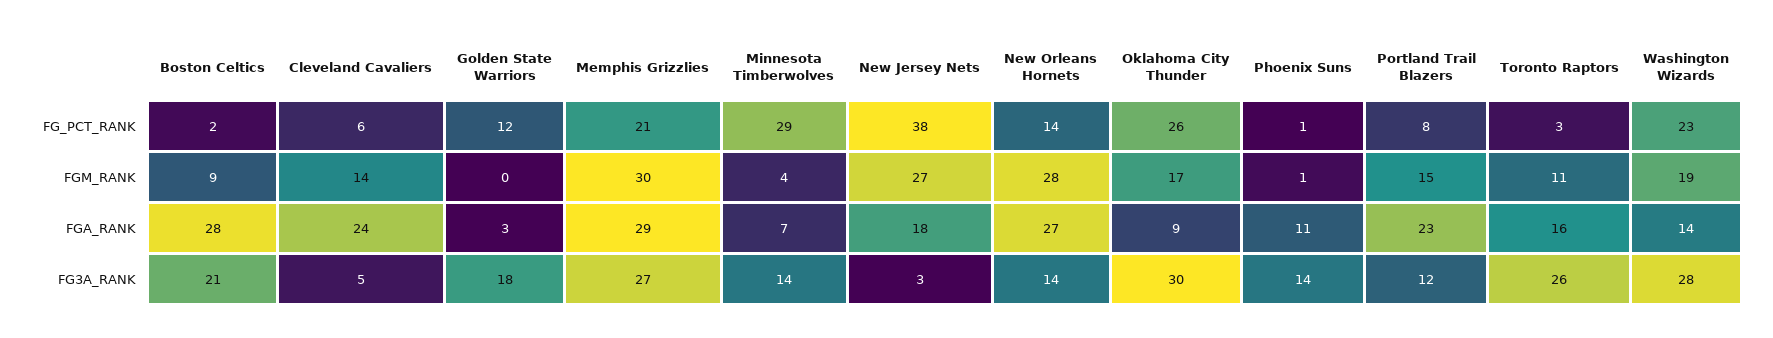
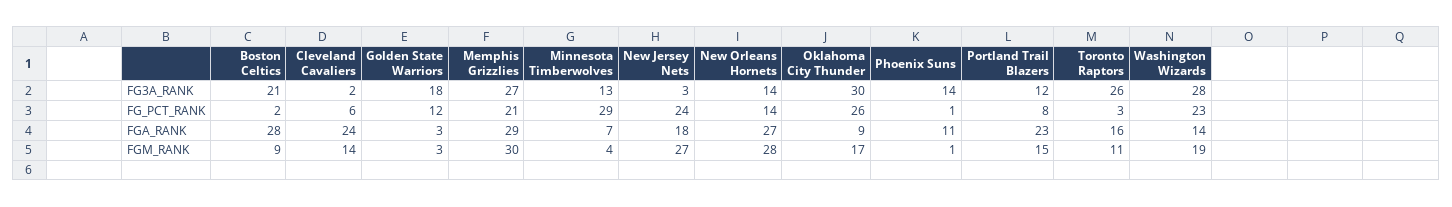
  {
    "Boston Celtics": {
      "FG_PCT_RANK": 2,
      "FGM_RANK": 9,
      "FGA_RANK": 28,
      "FG3A_RANK": 21
    },
    "Cleveland Cavaliers": {
      "FG_PCT_RANK": 6,
      "FGM_RANK": 14,
      "FGA_RANK": 24,
-     "FG3A_RANK": 5
+     "FG3A_RANK": 2
    },
    "Golden State Warriors": {
      "FG_PCT_RANK": 12,
-     "FGM_RANK": 0,
+     "FGM_RANK": 3,
      "FGA_RANK": 3,
      "FG3A_RANK": 18
    },
    "Memphis Grizzlies": {
      "FG_PCT_RANK": 21,
      "FGM_RANK": 30,
      "FGA_RANK": 29,
      "FG3A_RANK": 27
    },
    "Minnesota Timberwolves": {
      "FG_PCT_RANK": 29,
      "FGM_RANK": 4,
      "FGA_RANK": 7,
-     "FG3A_RANK": 14
+     "FG3A_RANK": 13
    },
    "New Jersey Nets": {
-     "FG_PCT_RANK": 38,
+     "FG_PCT_RANK": 24,
      "FGM_RANK": 27,
      "FGA_RANK": 18,
      "FG3A_RANK": 3
    },
    "New Orleans Hornets": {
      "FG_PCT_RANK": 14,
      "FGM_RANK": 28,
      "FGA_RANK": 27,
      "FG3A_RANK": 14
    },
    "Oklahoma City Thunder": {
      "FG_PCT_RANK": 26,
      "FGM_RANK": 17,
      "FGA_RANK": 9,
      "FG3A_RANK": 30
    },
    "Phoenix Suns": {
      "FG_PCT_RANK": 1,
      "FGM_RANK": 1,
      "FGA_RANK": 11,
      "FG3A_RANK": 14
    },
    "Portland Trail Blazers": {
      "FG_PCT_RANK": 8,
      "FGM_RANK": 15,
      "FGA_RANK": 23,
      "FG3A_RANK": 12
    },
    "Toronto Raptors": {
      "FG_PCT_RANK": 3,
      "FGM_RANK": 11,
      "FGA_RANK": 16,
      "FG3A_RANK": 26
    },
    "Washington Wizards": {
      "FG_PCT_RANK": 23,
      "FGM_RANK": 19,
      "FGA_RANK": 14,
      "FG3A_RANK": 28
    }
  }

